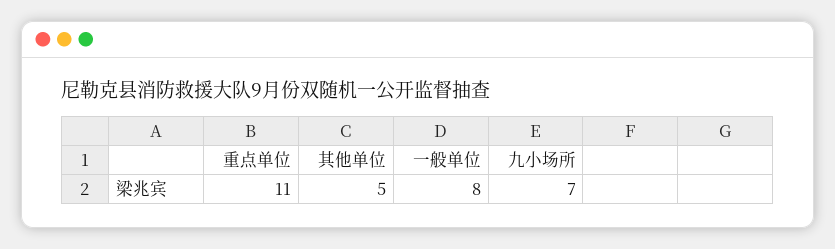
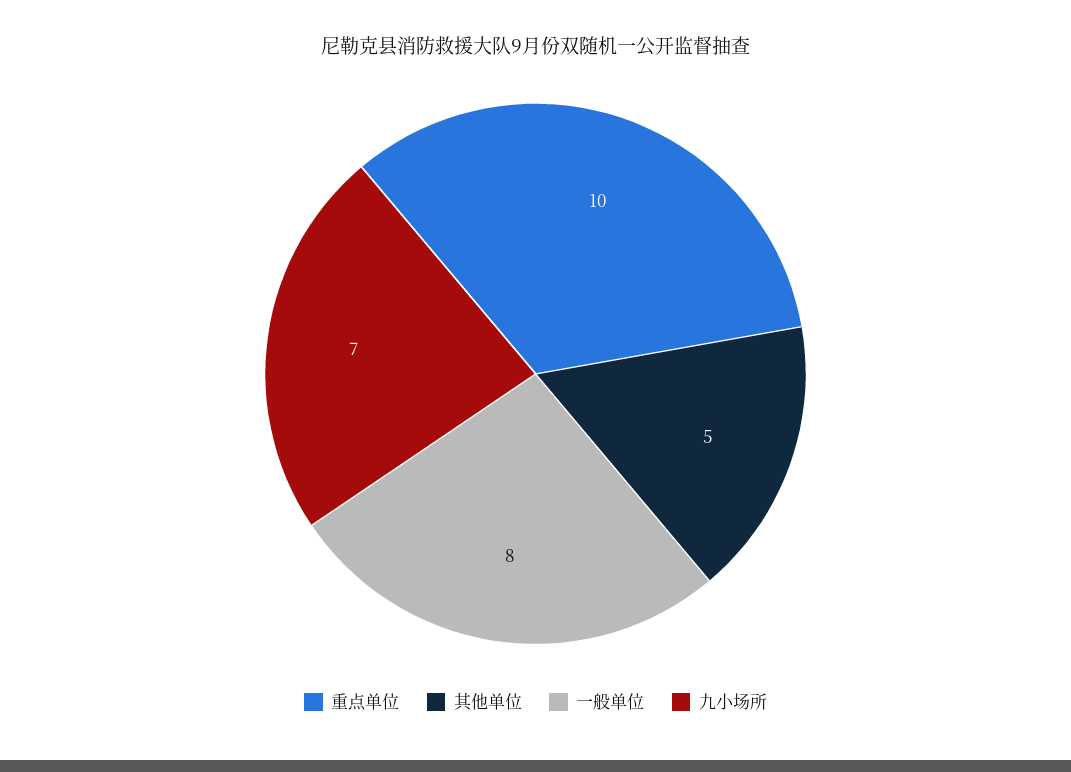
  {
-   "重点单位": 11,
+   "重点单位": 10,
    "其他单位": 5,
    "一般单位": 8,
    "九小场所": 7
  }

